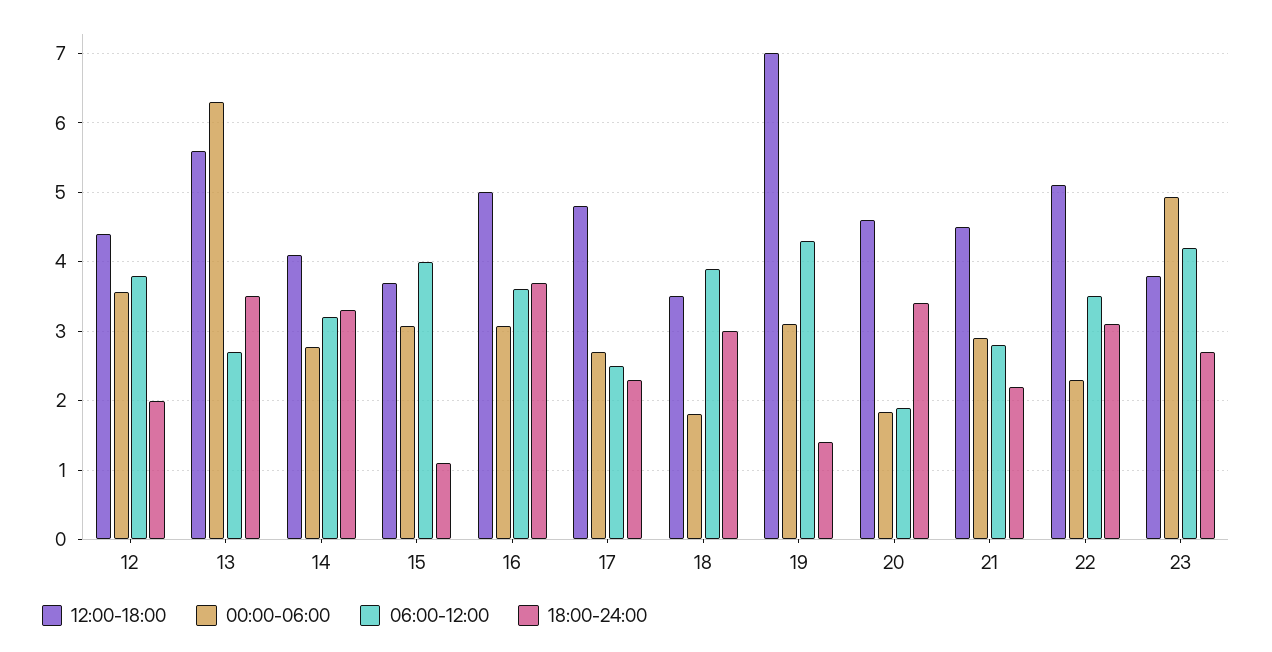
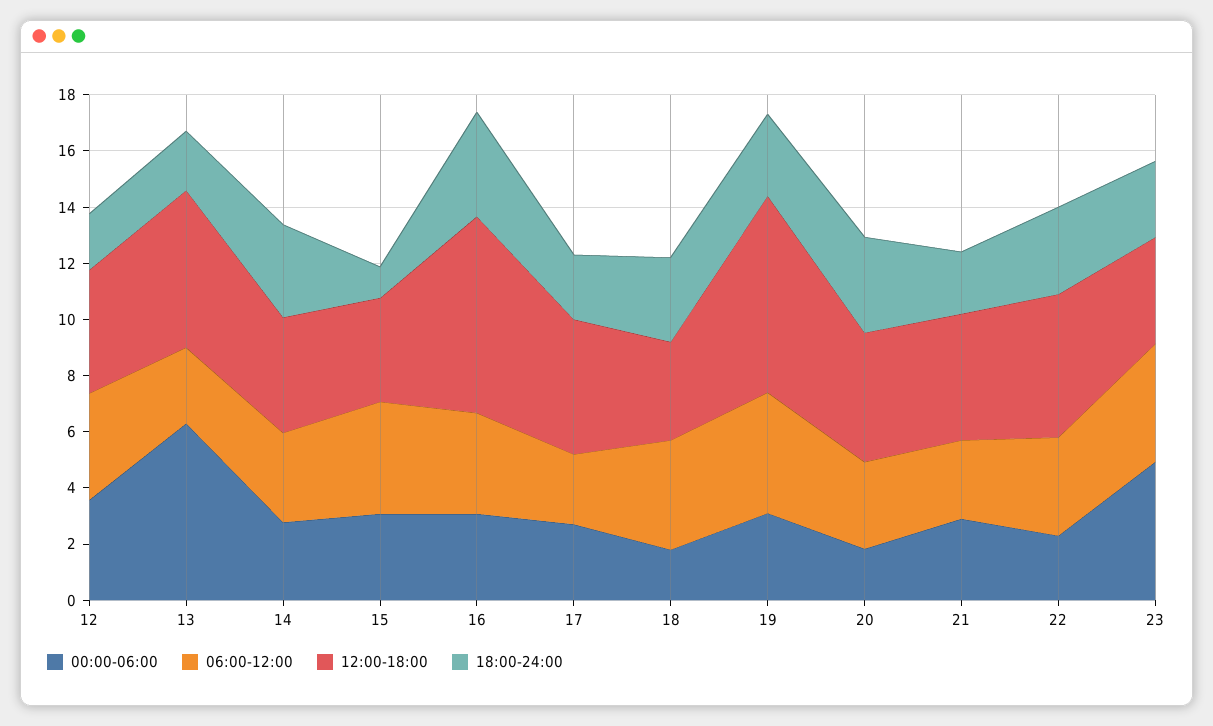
  {
    "12:00-18:00": {
      "12": 4.4,
      "13": 5.6,
      "14": 4.1,
      "15": 3.7,
-     "16": 5,
+     "16": 7,
      "17": 4.8,
      "18": 3.5,
      "19": 7,
      "20": 4.6,
      "21": 4.5,
      "22": 5.1,
      "23": 3.8
    },
    "00:00-06:00": {
      "12": 3.6,
      "13": 6.3,
      "14": 2.8,
      "15": 3.1,
      "16": 3.1,
      "17": 2.7,
      "18": 1.8,
      "19": 3.1,
      "20": 1.8,
      "21": 2.9,
      "22": 2.3,
      "23": 4.9
    },
    "06:00-12:00": {
      "12": 3.8,
      "13": 2.7,
      "14": 3.2,
      "15": 4,
      "16": 3.6,
      "17": 2.5,
      "18": 3.9,
      "19": 4.3,
-     "20": 1.9,
+     "20": 3,
      "21": 2.8,
      "22": 3.5,
      "23": 4.2
    },
    "18:00-24:00": {
      "12": 2,
-     "13": 3.5,
+     "13": 2,
      "14": 3.3,
      "15": 1.1,
      "16": 3.7,
      "17": 2.3,
      "18": 3,
-     "19": 1.4,
+     "19": 3,
      "20": 3.4,
      "21": 2.2,
      "22": 3.1,
      "23": 2.7
    }
  }

